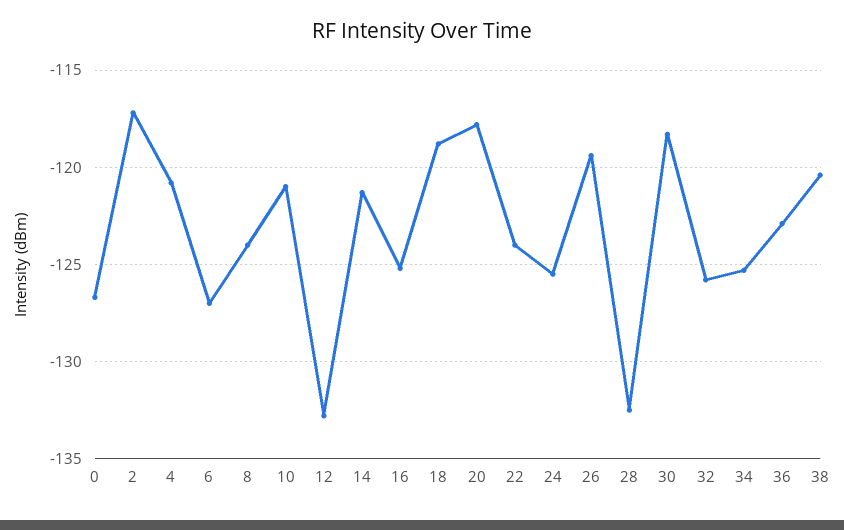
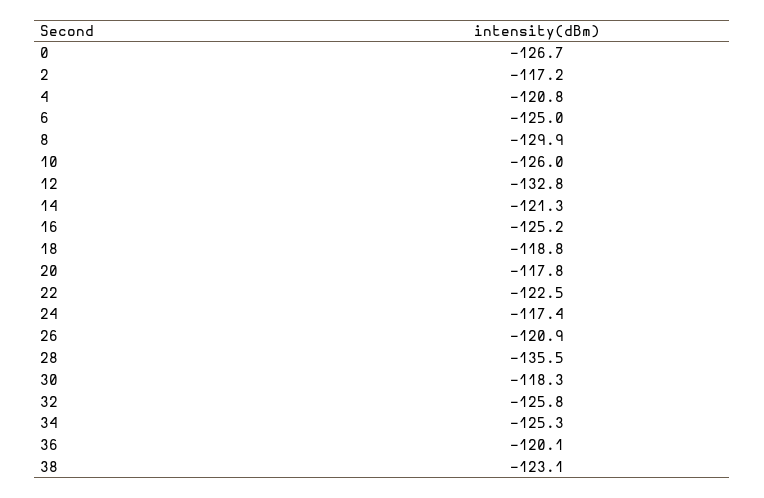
  {
    "0": -126.7,
    "2": -117.2,
    "4": -120.8,
-   "6": -127,
+   "6": -125,
-   "8": -124,
+   "8": -129.9,
-   "10": -121,
+   "10": -126,
    "12": -132.8,
    "14": -121.3,
    "16": -125.2,
    "18": -118.8,
    "20": -117.8,
-   "22": -124,
+   "22": -122.5,
-   "24": -125.5,
+   "24": -117.4,
-   "26": -119.5,
+   "26": -120.9,
-   "28": -132.5,
+   "28": -135.5,
    "30": -118.3,
    "32": -125.8,
    "34": -125.3,
-   "36": -123,
+   "36": -120.1,
-   "38": -120.5
+   "38": -123.1
  }

